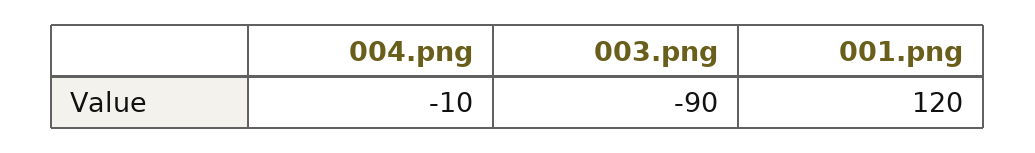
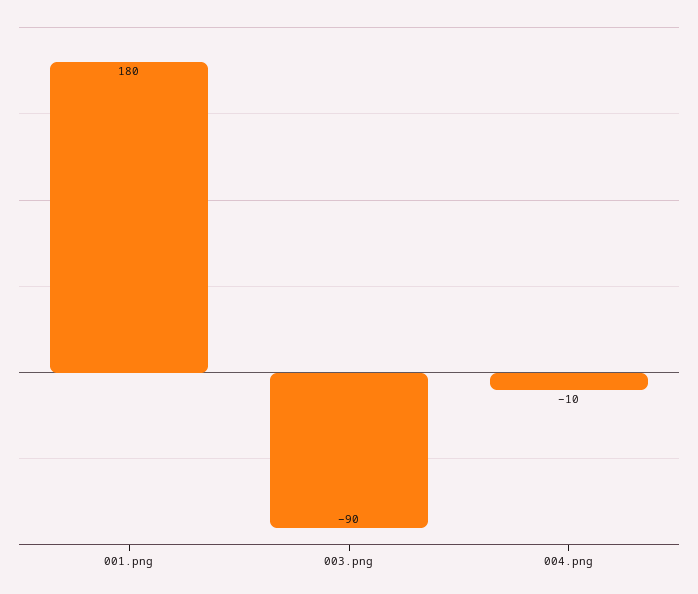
  {
    "004.png": -10,
    "003.png": -90,
-   "001.png": 120
+   "001.png": 180
  }

